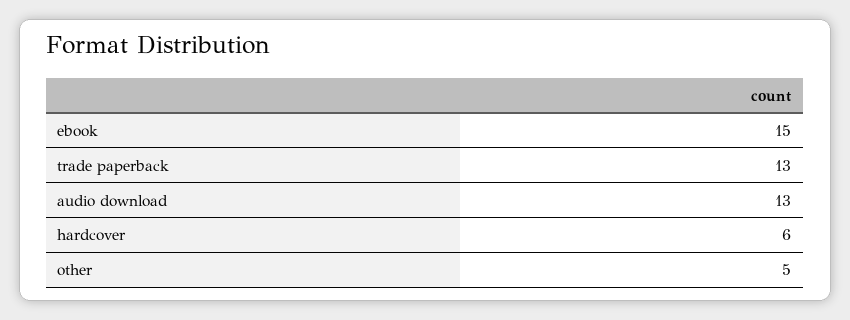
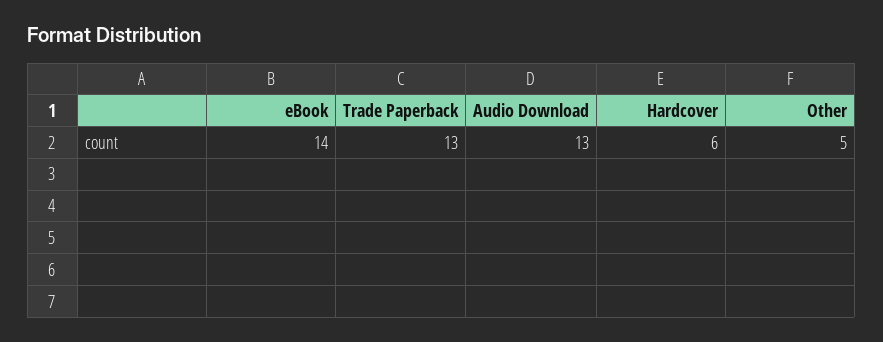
  {
-   "ebook": 15,
+   "ebook": 14,
    "trade paperback": 13,
    "audio download": 13,
    "hardcover": 6,
    "other": 5
  }

